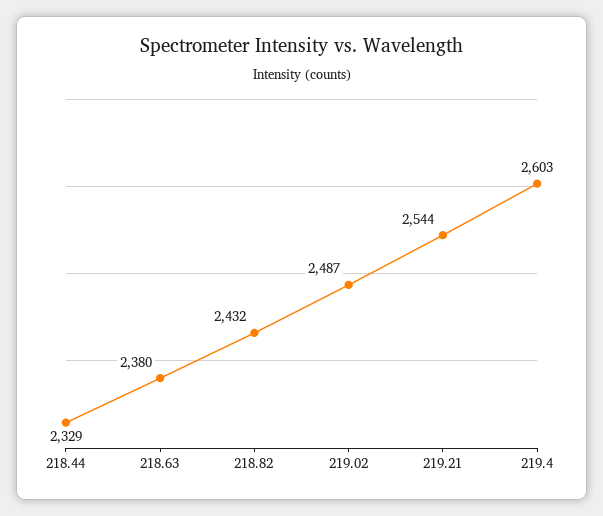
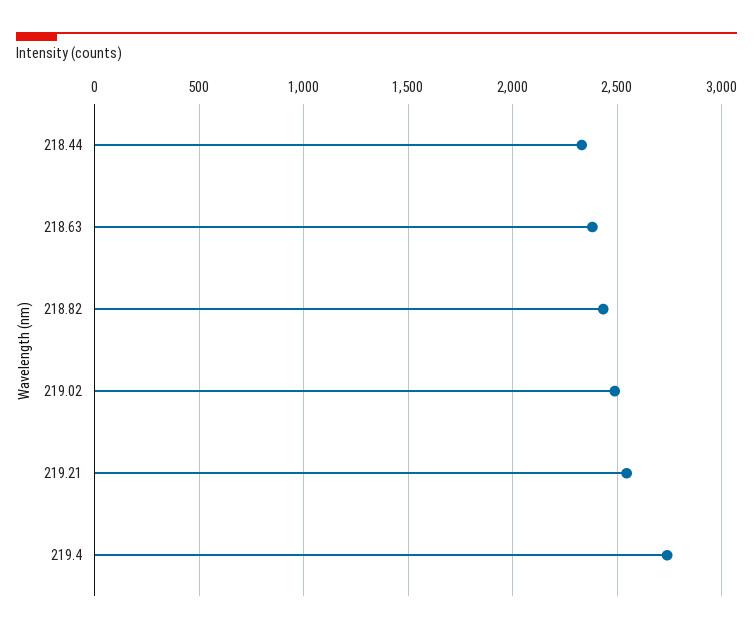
  {
    "218.44": 2329,
    "218.63": 2380,
    "218.82": 2432,
    "219.02": 2487,
    "219.21": 2544,
-   "219.4": 2603
+   "219.4": 2750
  }

